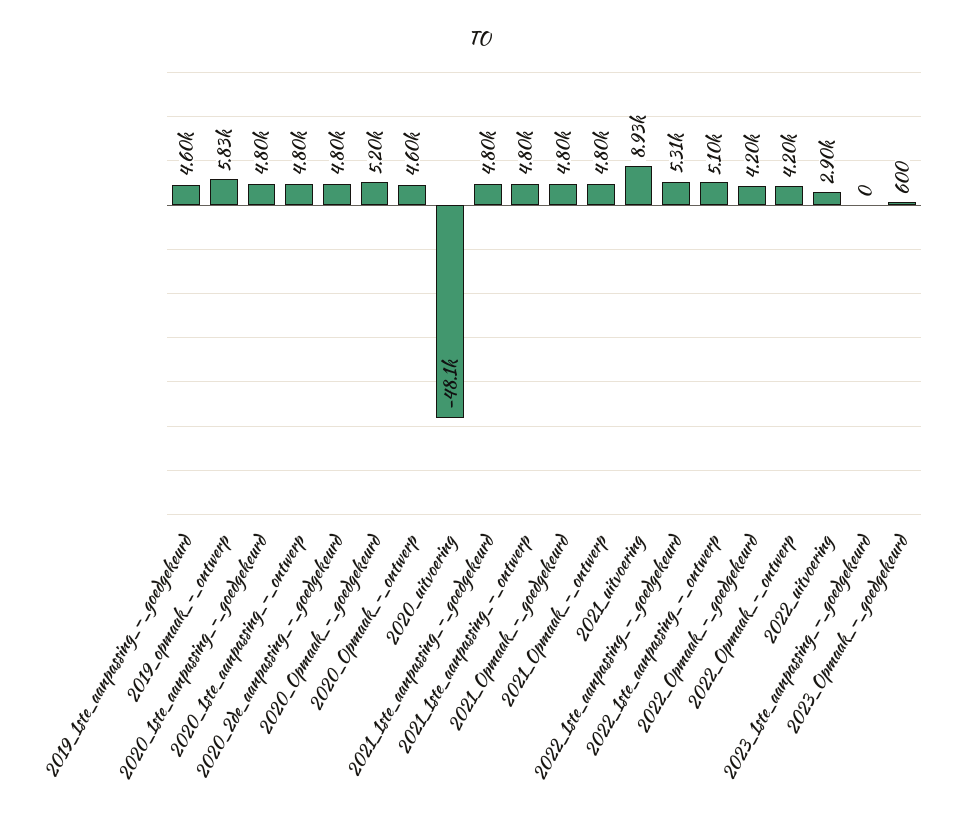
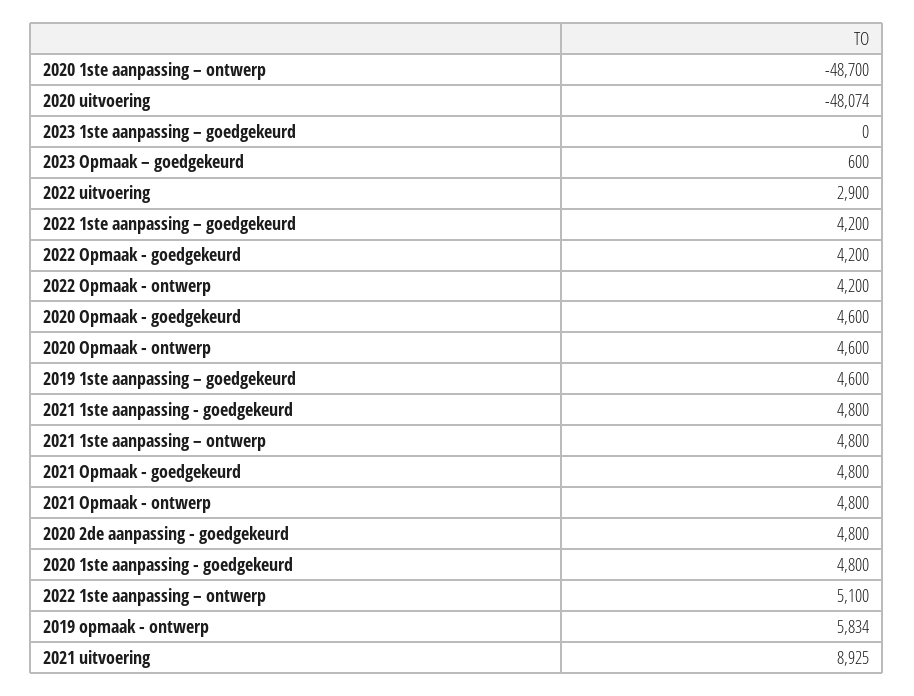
  {
    "2019_1ste_aanpassing_–_goedgekeurd": 4600,
    "2019_opmaak_-_ontwerp": 5834,
    "2020_1ste_aanpassing_-_goedgekeurd": 4800,
-   "2020_1ste_aanpassing_–_ontwerp": 4800,
+   "2020_1ste_aanpassing_–_ontwerp": -48700,
    "2020_2de_aanpassing_-_goedgekeurd": 4800,
-   "2020_Opmaak_-_goedgekeurd": 5200,
+   "2020_Opmaak_-_goedgekeurd": 4600,
    "2020_Opmaak_-_ontwerp": 4600,
    "2020_uitvoering": -48074,
    "2021_1ste_aanpassing_-_goedgekeurd": 4800,
    "2021_1ste_aanpassing_–_ontwerp": 4800,
    "2021_Opmaak_-_goedgekeurd": 4800,
    "2021_Opmaak_-_ontwerp": 4800,
    "2021_uitvoering": 8925,
-   "2022_1ste_aanpassing_–_goedgekeurd": 5310,
+   "2022_1ste_aanpassing_–_goedgekeurd": 4200,
    "2022_1ste_aanpassing_–_ontwerp": 5100,
    "2022_Opmaak_-_goedgekeurd": 4200,
    "2022_Opmaak_-_ontwerp": 4200,
    "2022_uitvoering": 2900,
    "2023_1ste_aanpassing_–_goedgekeurd": 0,
    "2023_Opmaak_–_goedgekeurd": 600
  }

